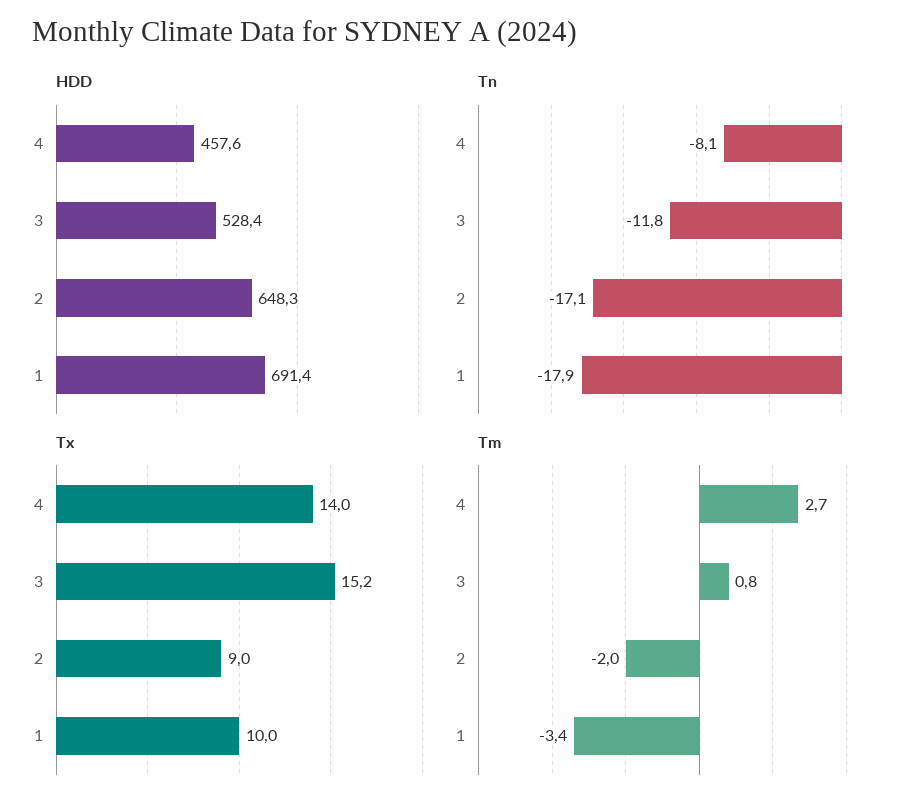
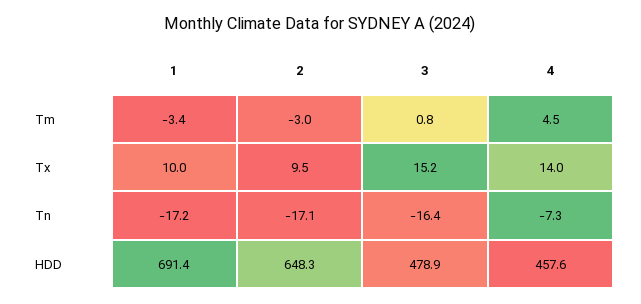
  {
    "HDD": {
      "4": 457.6,
-     "3": 528.4,
+     "3": 478.9,
      "2": 648.3,
      "1": 691.4
    },
    "Tn": {
-     "4": -8.1,
+     "4": -7.3,
-     "3": -11.8,
+     "3": -16.4,
      "2": -17.1,
-     "1": -17.9
+     "1": -17.2
    },
    "Tx": {
      "4": 14,
      "3": 15.2,
-     "2": 9,
+     "2": 9.5,
      "1": 10
    },
    "Tm": {
-     "4": 2.7,
+     "4": 4.5,
      "3": 0.8,
-     "2": -2,
+     "2": -3,
      "1": -3.4
    }
  }

